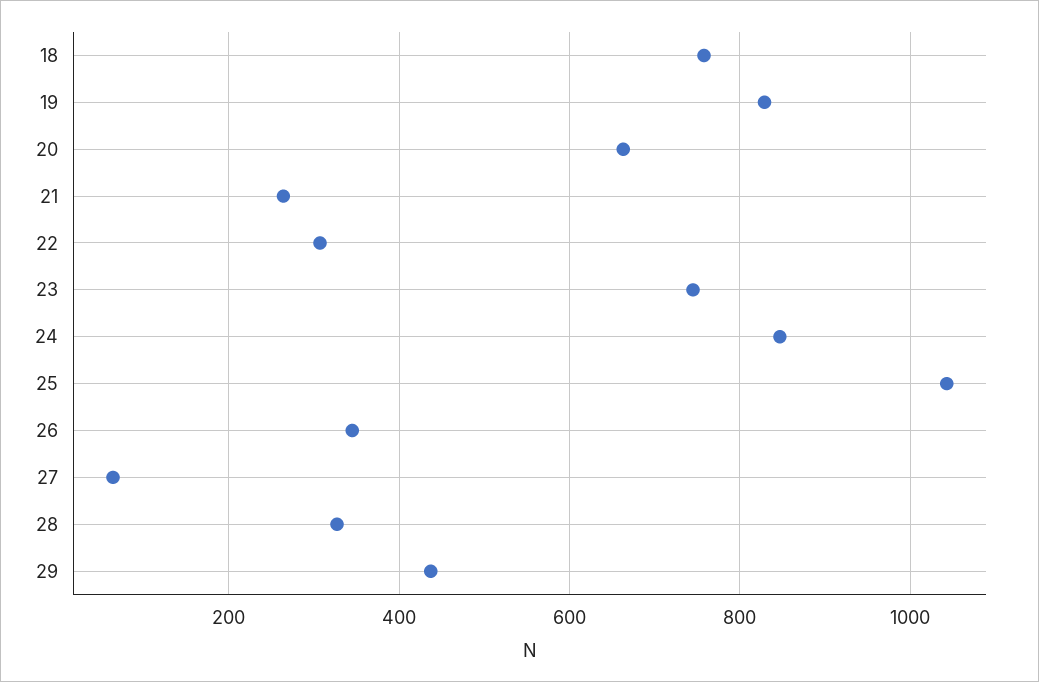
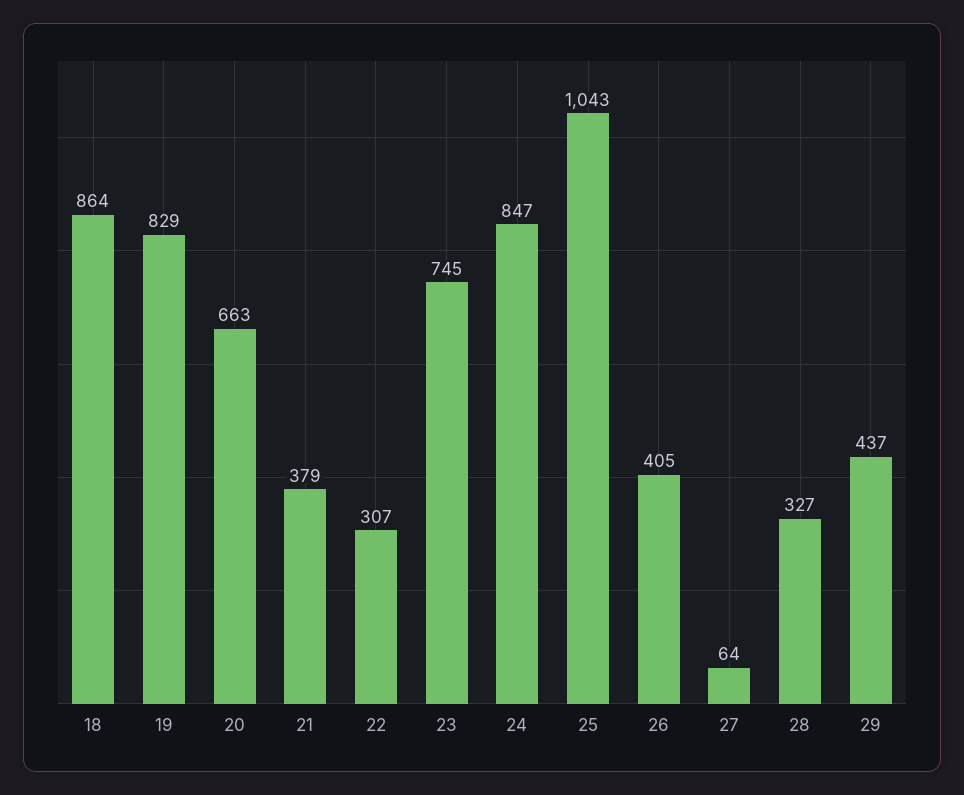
  {
-   "18": 760,
+   "18": 864,
    "19": 829,
    "20": 663,
-   "21": 260,
+   "21": 379,
    "22": 307,
    "23": 745,
    "24": 847,
    "25": 1043,
-   "26": 340,
+   "26": 405,
    "27": 64,
    "28": 327,
    "29": 437
  }

